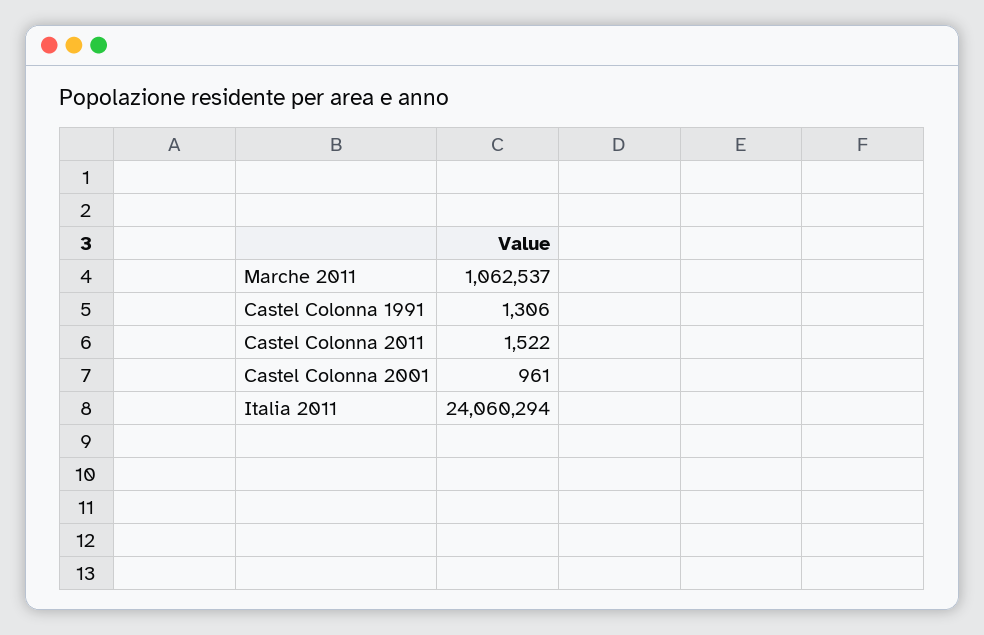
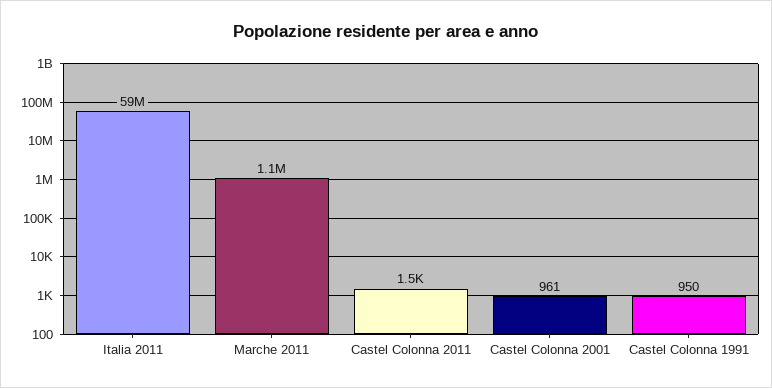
  {
    "Marche 2011": 1062537,
-   "Castel Colonna 1991": 1306,
+   "Castel Colonna 1991": 950,
    "Castel Colonna 2011": 1522,
    "Castel Colonna 2001": 961,
-   "Italia 2011": 24060294
+   "Italia 2011": 59000000
  }

